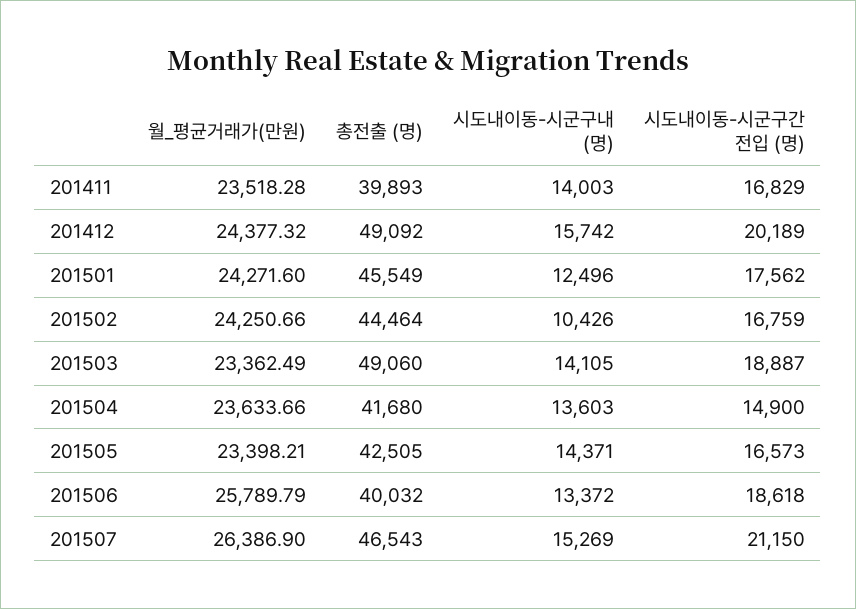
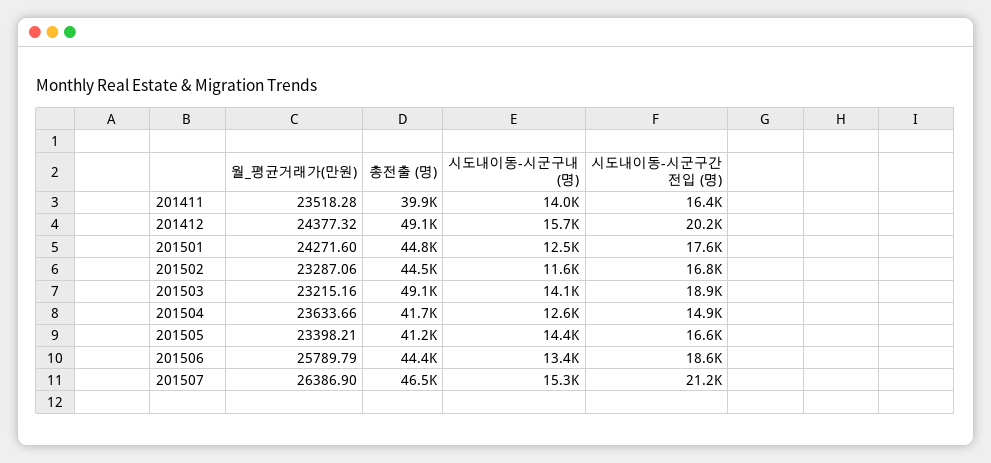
  {
    "월_평균거래가(만원)": {
      "201411": 23518.28,
      "201412": 24377.32,
      "201501": 24271.6,
-     "201502": 24250.66,
+     "201502": 23287.06,
-     "201503": 23362.49,
+     "201503": 23215.16,
      "201504": 23633.66,
      "201505": 23398.21,
      "201506": 25789.79,
      "201507": 26386.9
    },
    "총전출 (명)": {
      "201411": 39893,
      "201412": 49092,
-     "201501": 45549,
+     "201501": 44800,
      "201502": 44464,
      "201503": 49060,
      "201504": 41680,
-     "201505": 42505,
+     "201505": 41200,
-     "201506": 40032,
+     "201506": 44400,
      "201507": 46543
    },
    "시도내이동-시군구내 (명)": {
      "201411": 14003,
      "201412": 15742,
      "201501": 12496,
-     "201502": 10426,
+     "201502": 11600,
      "201503": 14105,
-     "201504": 13603,
+     "201504": 12600,
      "201505": 14371,
      "201506": 13372,
      "201507": 15269
    },
    "시도내이동-시군구간 전입 (명)": {
-     "201411": 16829,
+     "201411": 16400,
      "201412": 20189,
      "201501": 17562,
      "201502": 16759,
      "201503": 18887,
      "201504": 14900,
      "201505": 16573,
      "201506": 18618,
      "201507": 21150
    }
  }

